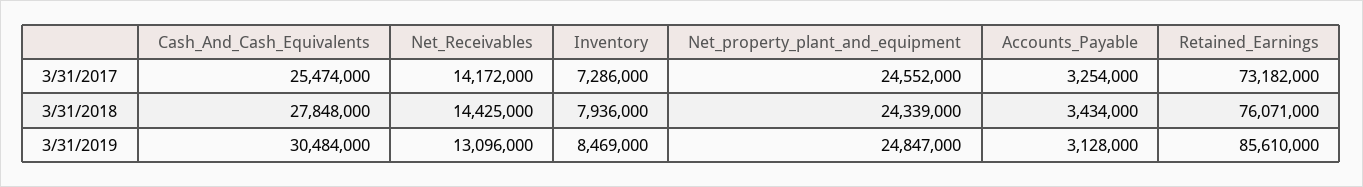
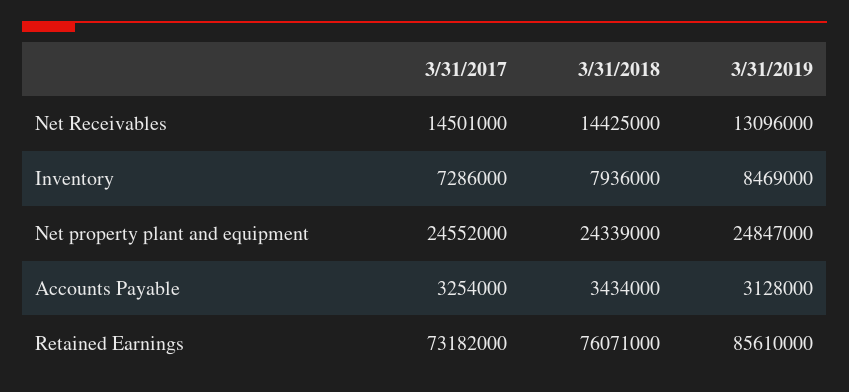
  {
-   "Cash_And_Cash_Equivalents": {
-     "3/31/2017": 25474000,
-     "3/31/2018": 27848000,
-     "3/31/2019": 30484000
-   },
    "Net_Receivables": {
-     "3/31/2017": 14172000,
+     "3/31/2017": 14501000,
      "3/31/2018": 14425000,
      "3/31/2019": 13096000
    },
    "Inventory": {
      "3/31/2017": 7286000,
      "3/31/2018": 7936000,
      "3/31/2019": 8469000
    },
    "Net_property_plant_and_equipment": {
      "3/31/2017": 24552000,
      "3/31/2018": 24339000,
      "3/31/2019": 24847000
    },
    "Accounts_Payable": {
      "3/31/2017": 3254000,
      "3/31/2018": 3434000,
      "3/31/2019": 3128000
    },
    "Retained_Earnings": {
      "3/31/2017": 73182000,
      "3/31/2018": 76071000,
      "3/31/2019": 85610000
    }
  }

